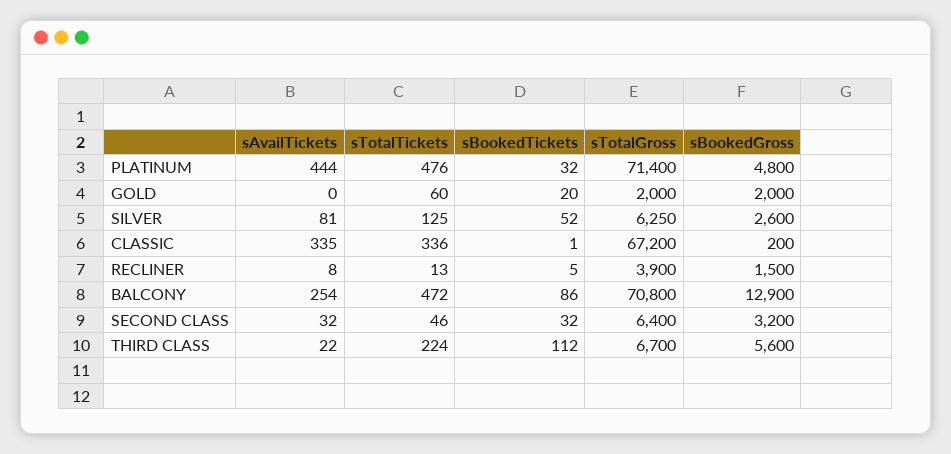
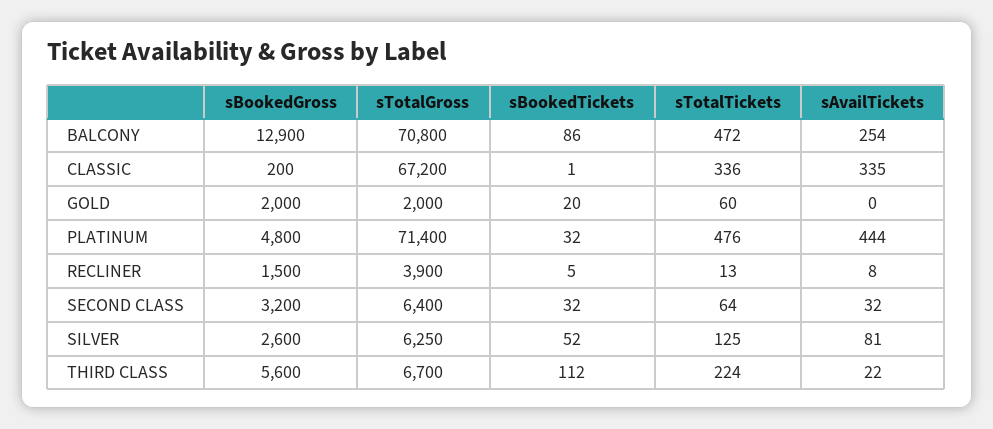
  {
    "sAvailTickets": {
      "PLATINUM": 444,
      "GOLD": 0,
      "SILVER": 81,
      "CLASSIC": 335,
      "RECLINER": 8,
      "BALCONY": 254,
      "SECOND CLASS": 32,
      "THIRD CLASS": 22
    },
    "sTotalTickets": {
      "PLATINUM": 476,
      "GOLD": 60,
      "SILVER": 125,
      "CLASSIC": 336,
      "RECLINER": 13,
      "BALCONY": 472,
-     "SECOND CLASS": 46,
+     "SECOND CLASS": 64,
      "THIRD CLASS": 224
    },
    "sBookedTickets": {
      "PLATINUM": 32,
      "GOLD": 20,
      "SILVER": 52,
      "CLASSIC": 1,
      "RECLINER": 5,
      "BALCONY": 86,
      "SECOND CLASS": 32,
      "THIRD CLASS": 112
    },
    "sTotalGross": {
      "PLATINUM": 71400,
      "GOLD": 2000,
      "SILVER": 6250,
      "CLASSIC": 67200,
      "RECLINER": 3900,
      "BALCONY": 70800,
      "SECOND CLASS": 6400,
      "THIRD CLASS": 6700
    },
    "sBookedGross": {
      "PLATINUM": 4800,
      "GOLD": 2000,
      "SILVER": 2600,
      "CLASSIC": 200,
      "RECLINER": 1500,
      "BALCONY": 12900,
      "SECOND CLASS": 3200,
      "THIRD CLASS": 5600
    }
  }

